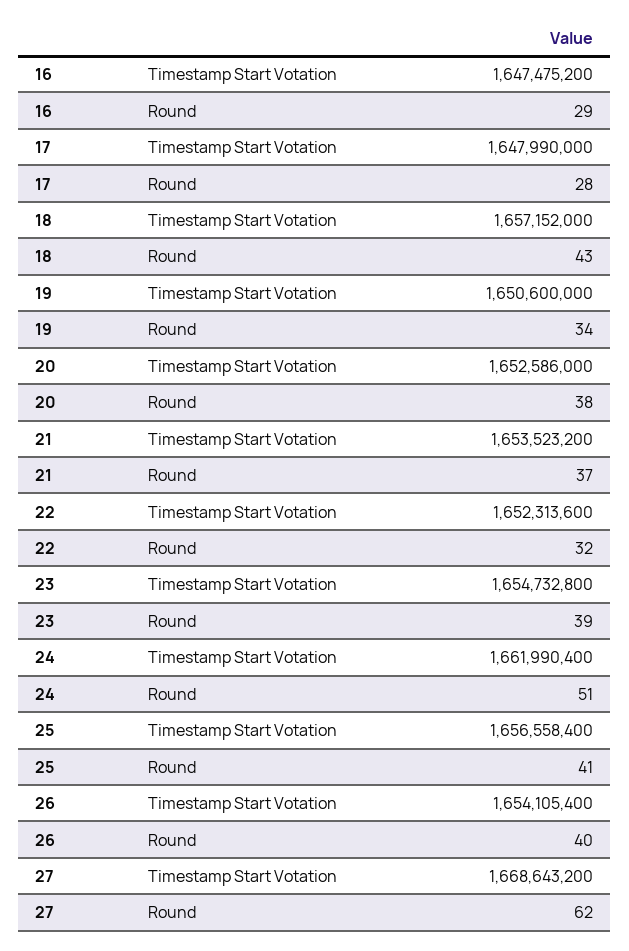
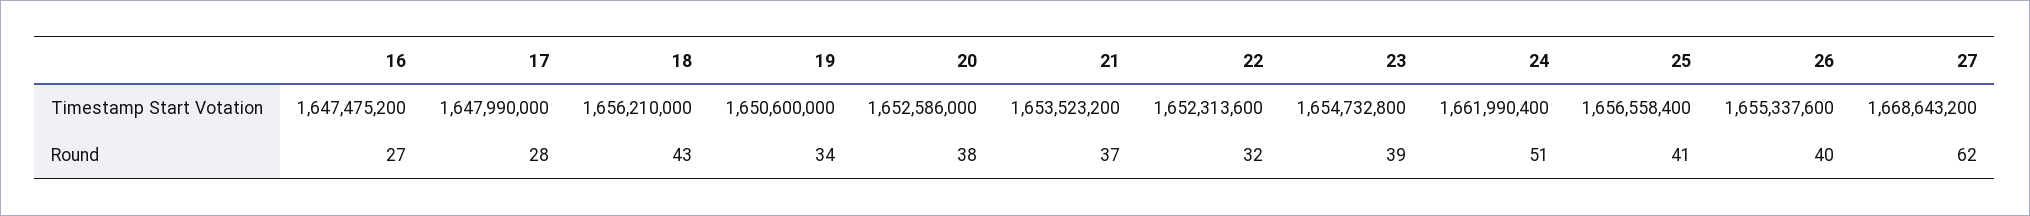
  {
    "16": {
      "Timestamp Start Votation": 1647475200,
-     "Round": 29
+     "Round": 27
    },
    "17": {
      "Timestamp Start Votation": 1647990000,
      "Round": 28
    },
    "18": {
-     "Timestamp Start Votation": 1657152000,
+     "Timestamp Start Votation": 1656210000,
      "Round": 43
    },
    "19": {
      "Timestamp Start Votation": 1650600000,
      "Round": 34
    },
    "20": {
      "Timestamp Start Votation": 1652586000,
      "Round": 38
    },
    "21": {
      "Timestamp Start Votation": 1653523200,
      "Round": 37
    },
    "22": {
      "Timestamp Start Votation": 1652313600,
      "Round": 32
    },
    "23": {
      "Timestamp Start Votation": 1654732800,
      "Round": 39
    },
    "24": {
      "Timestamp Start Votation": 1661990400,
      "Round": 51
    },
    "25": {
      "Timestamp Start Votation": 1656558400,
      "Round": 41
    },
    "26": {
-     "Timestamp Start Votation": 1654105400,
+     "Timestamp Start Votation": 1655337600,
      "Round": 40
    },
    "27": {
      "Timestamp Start Votation": 1668643200,
      "Round": 62
    }
  }

